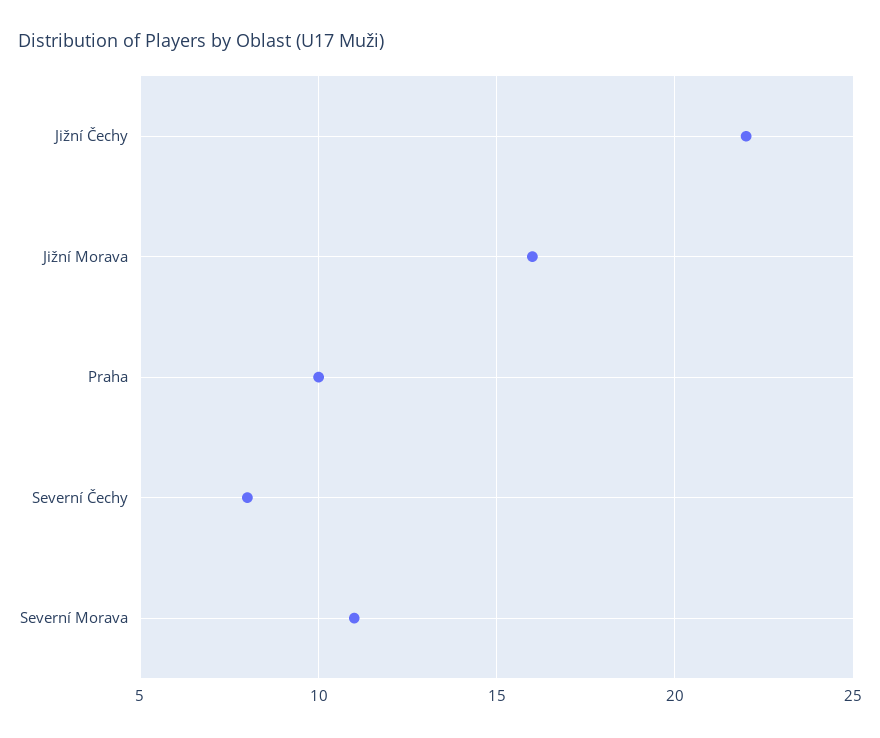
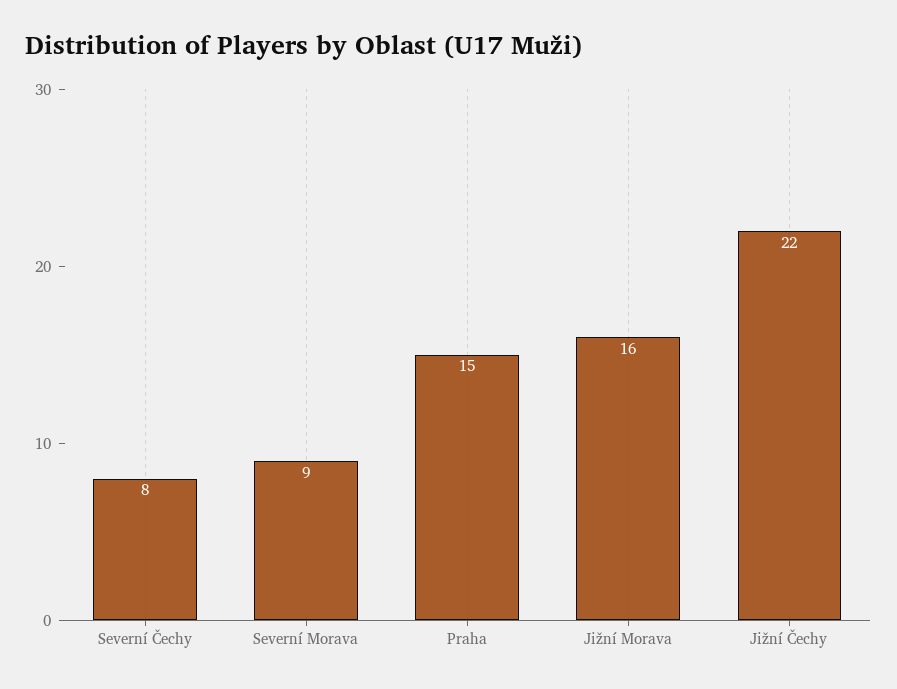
  {
    "Jižní Čechy": 22,
    "Jižní Morava": 16,
-   "Praha": 10,
+   "Praha": 15,
    "Severní Čechy": 8,
-   "Severní Morava": 11
+   "Severní Morava": 9
  }

